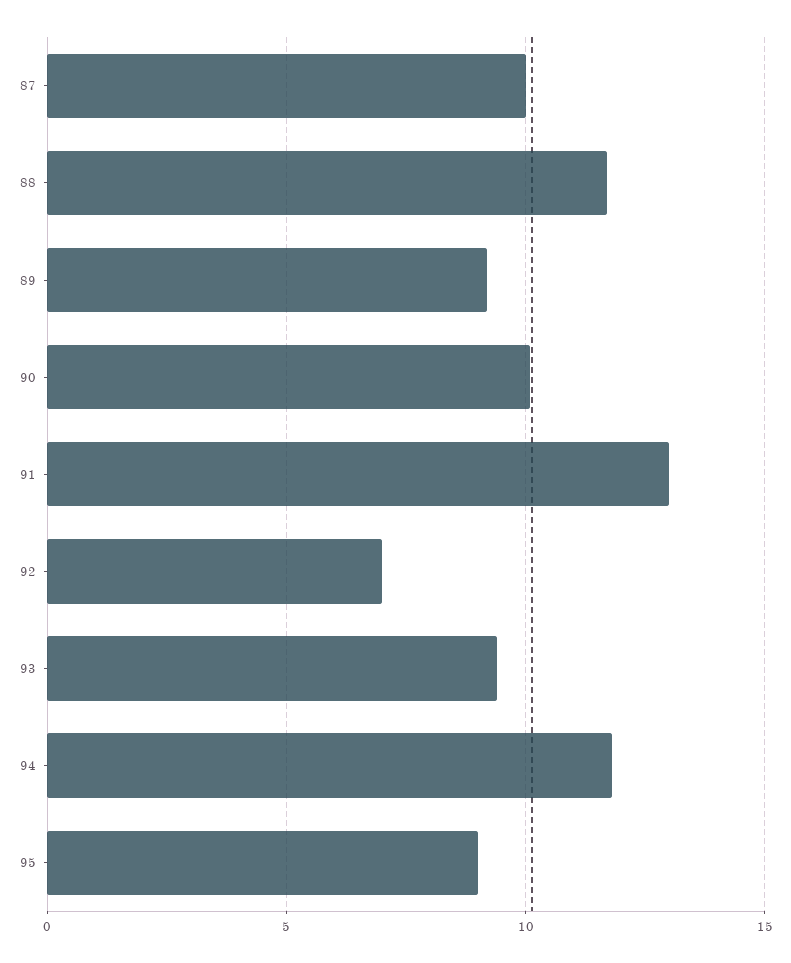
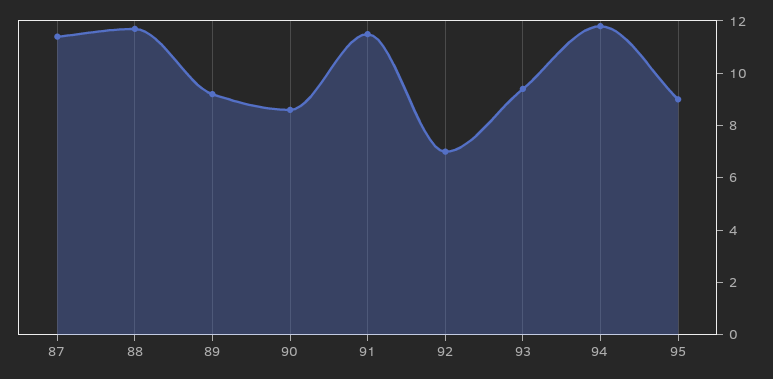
  {
-   "87": 10,
+   "87": 11.5,
    "88": 11.5,
    "89": 9,
-   "90": 10,
+   "90": 8.5,
-   "91": 13,
+   "91": 11.5,
    "92": 7,
    "93": 9.5,
    "94": 12,
    "95": 9
  }

